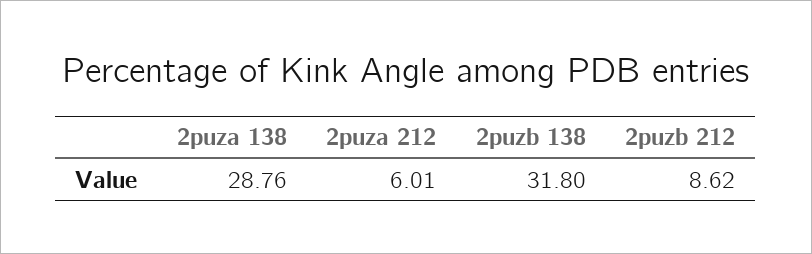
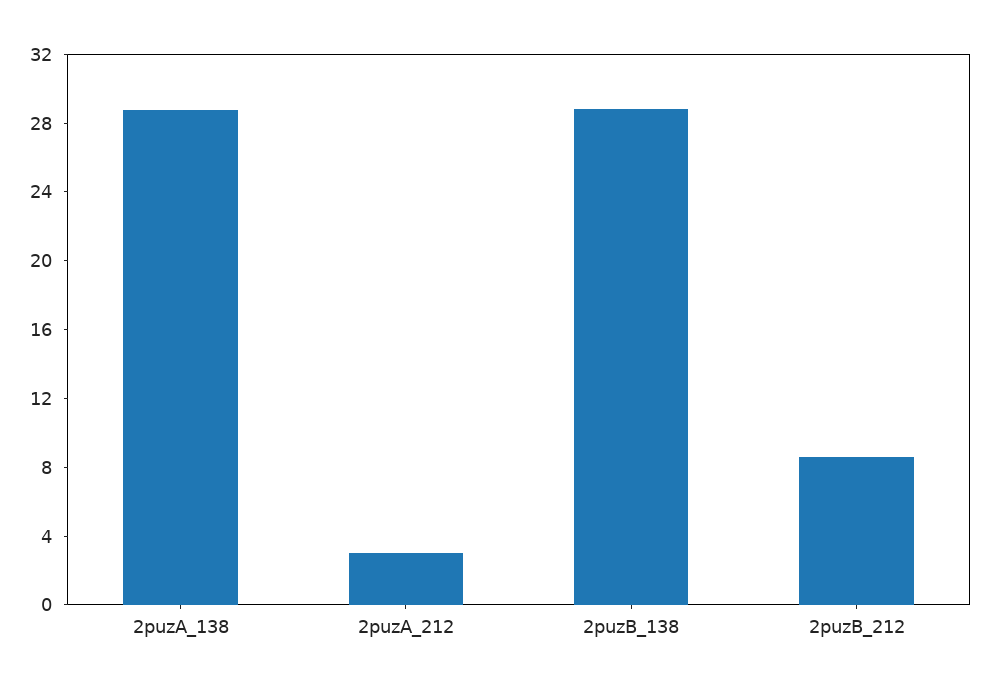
  {
    "2puza 138": 28.76,
-   "2puza 212": 6.01,
+   "2puza 212": 3,
-   "2puzb 138": 31.8,
+   "2puzb 138": 29,
    "2puzb 212": 8.62
  }

